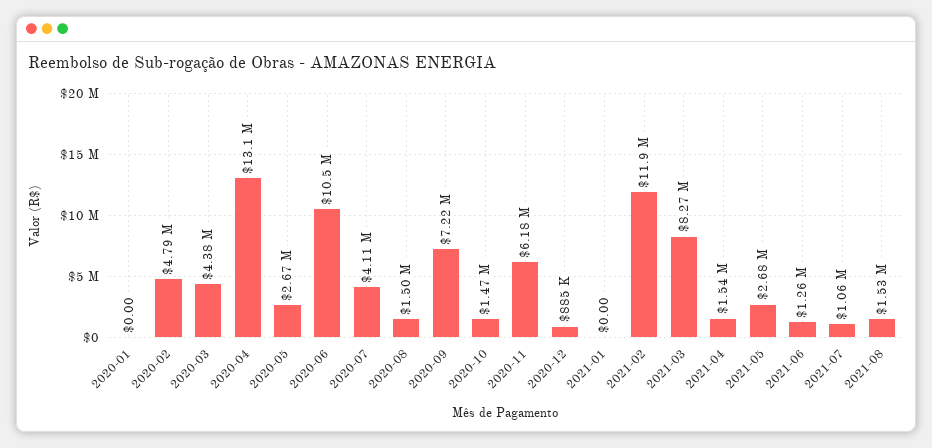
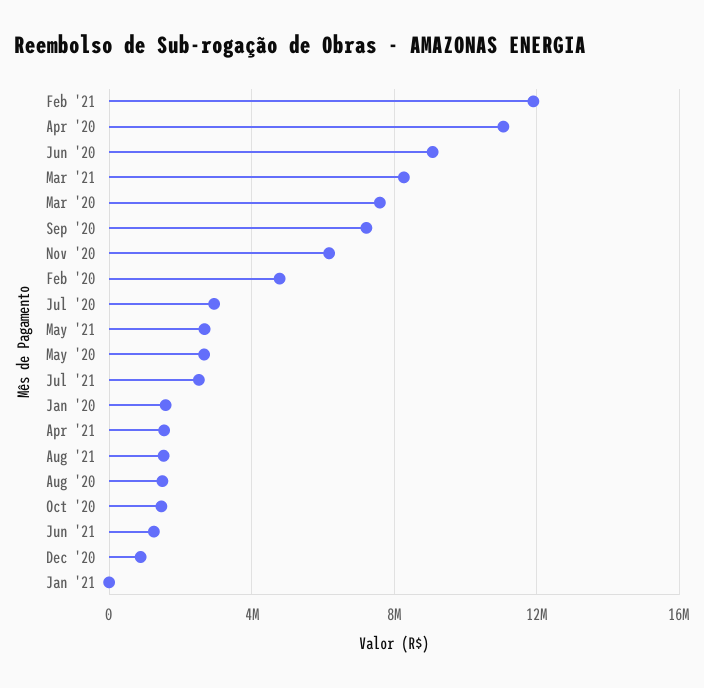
  {
-   "2020-01": 0,
+   "2020-01": 1500000,
    "2020-02": 4790000,
-   "2020-03": 4380000,
+   "2020-03": 7500000,
-   "2020-04": 13100000,
+   "2020-04": 11000000,
    "2020-05": 2670000,
-   "2020-06": 10500000,
+   "2020-06": 9000000,
-   "2020-07": 4110000,
+   "2020-07": 3000000,
    "2020-08": 1500000,
    "2020-09": 7220000,
    "2020-10": 1470000,
    "2020-11": 6180000,
    "2020-12": 885000,
    "2021-01": 0,
    "2021-02": 11900000,
    "2021-03": 8270000,
    "2021-04": 1540000,
    "2021-05": 2680000,
    "2021-06": 1260000,
-   "2021-07": 1060000,
+   "2021-07": 2500000,
    "2021-08": 1530000
  }

